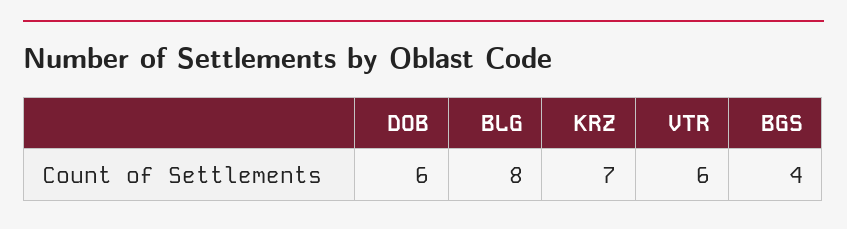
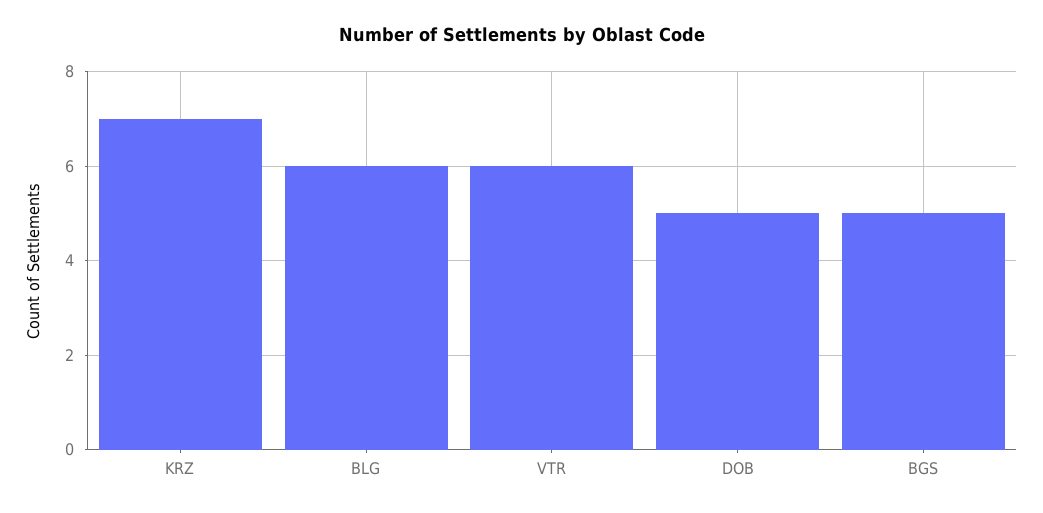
  {
-   "DOB": 6,
+   "DOB": 5,
-   "BLG": 8,
+   "BLG": 6,
    "KRZ": 7,
    "VTR": 6,
-   "BGS": 4
+   "BGS": 5
  }

